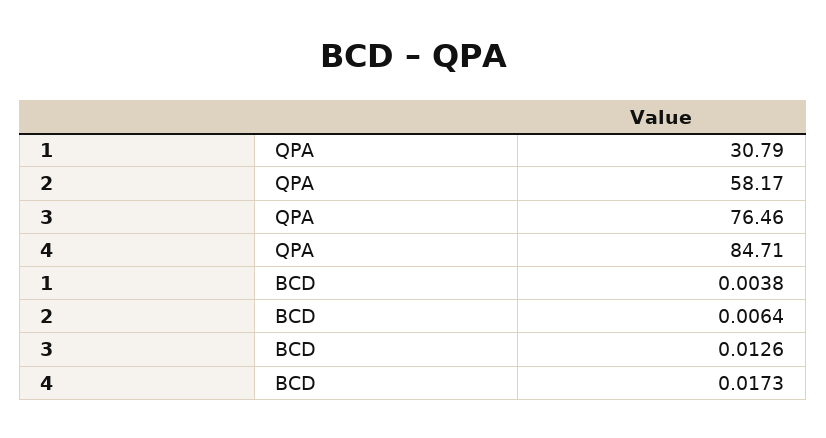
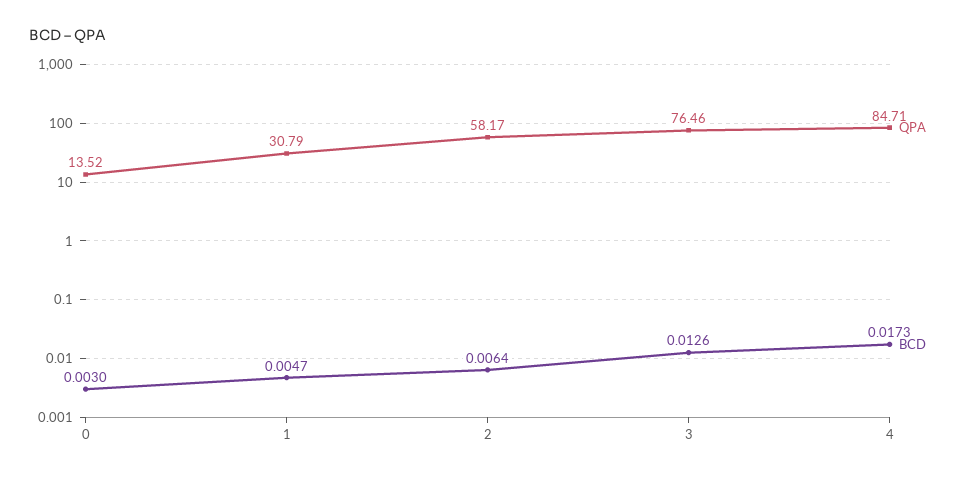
  {
    "QPA": {
      "1": 30.79,
      "2": 58.17,
      "3": 76.46,
-     "4": 84.71
+     "4": 84.71,
+     "0": 13.52
    },
    "BCD": {
-     "1": 0.0038,
+     "1": 0.0047,
      "2": 0.0064,
      "3": 0.0126,
-     "4": 0.0173
+     "4": 0.0173,
+     "0": 0.003
    }
  }

